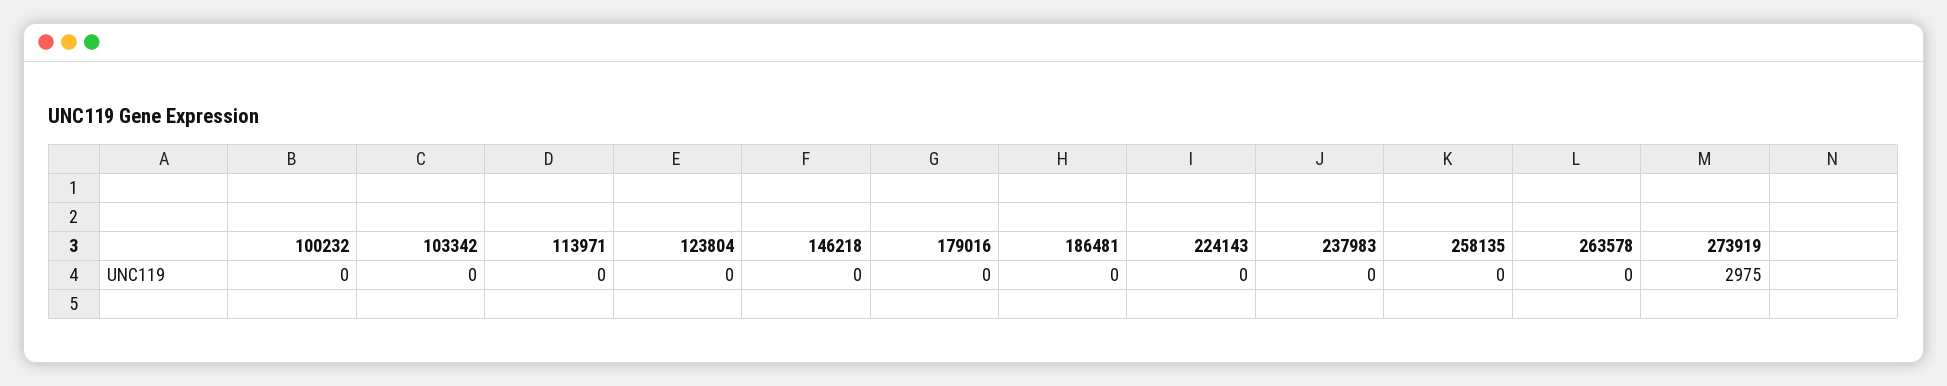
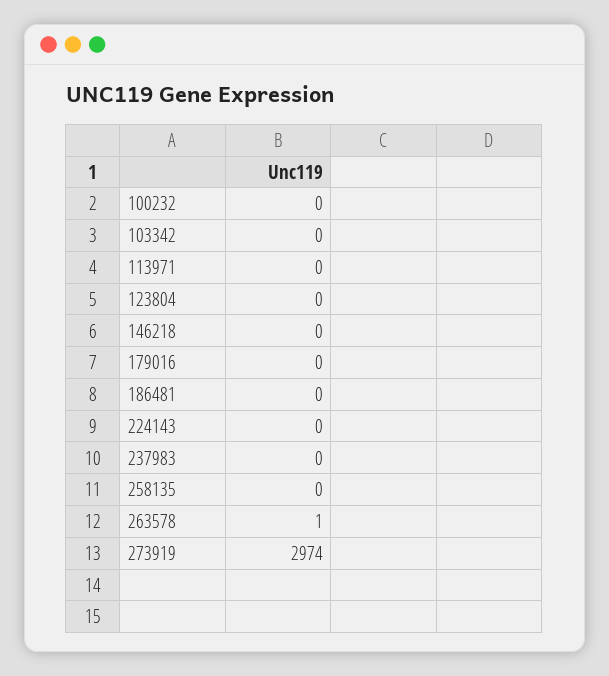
  {
    "100232": 0,
    "103342": 0,
    "113971": 0,
    "123804": 0,
    "146218": 0,
    "179016": 0,
    "186481": 0,
    "224143": 0,
    "237983": 0,
    "258135": 0,
-   "263578": 0,
+   "263578": 1,
-   "273919": 2975
+   "273919": 2974
  }

